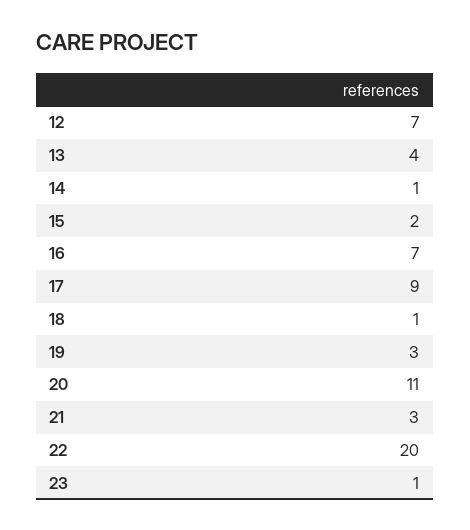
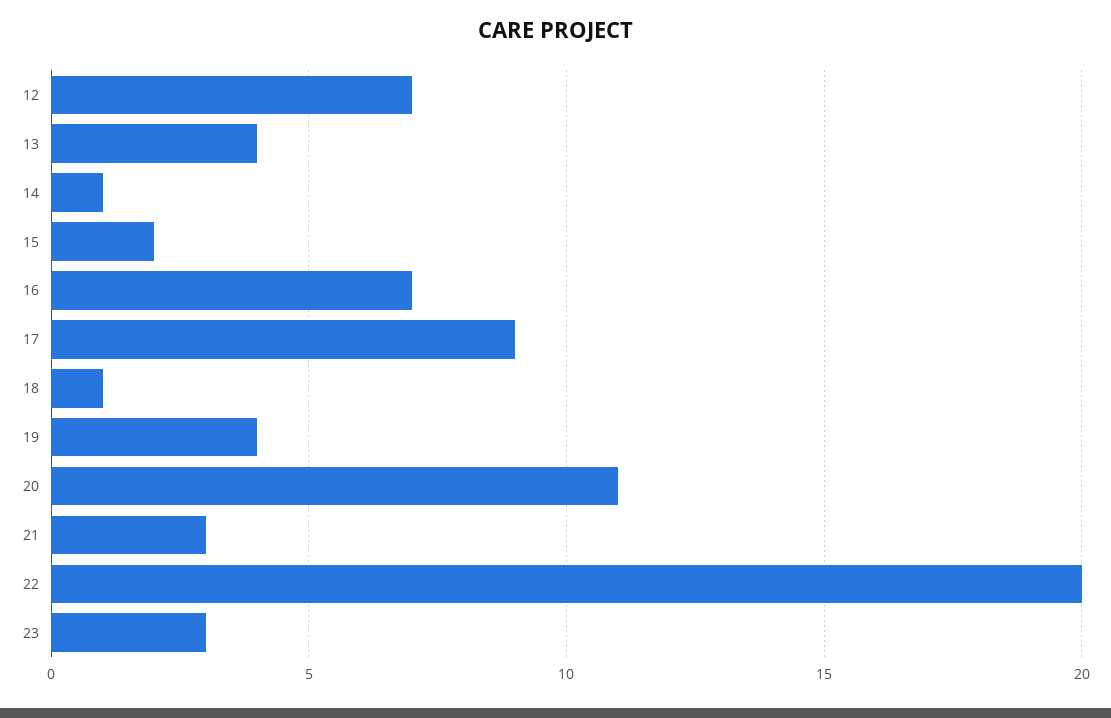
  {
    "12": 7,
    "13": 4,
    "14": 1,
    "15": 2,
    "16": 7,
    "17": 9,
    "18": 1,
-   "19": 3,
+   "19": 4,
    "20": 11,
    "21": 3,
    "22": 20,
-   "23": 1
+   "23": 3
  }

